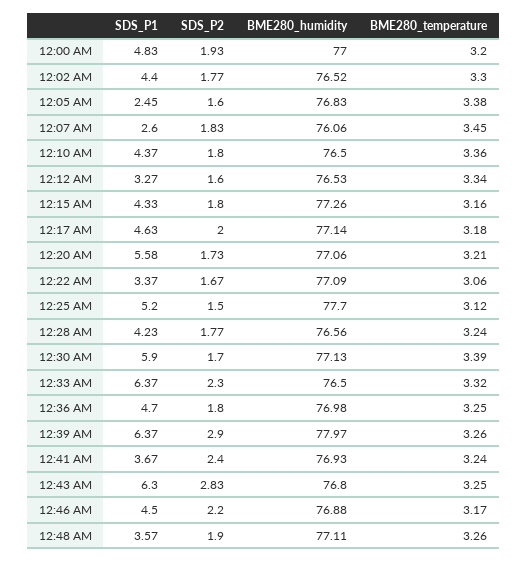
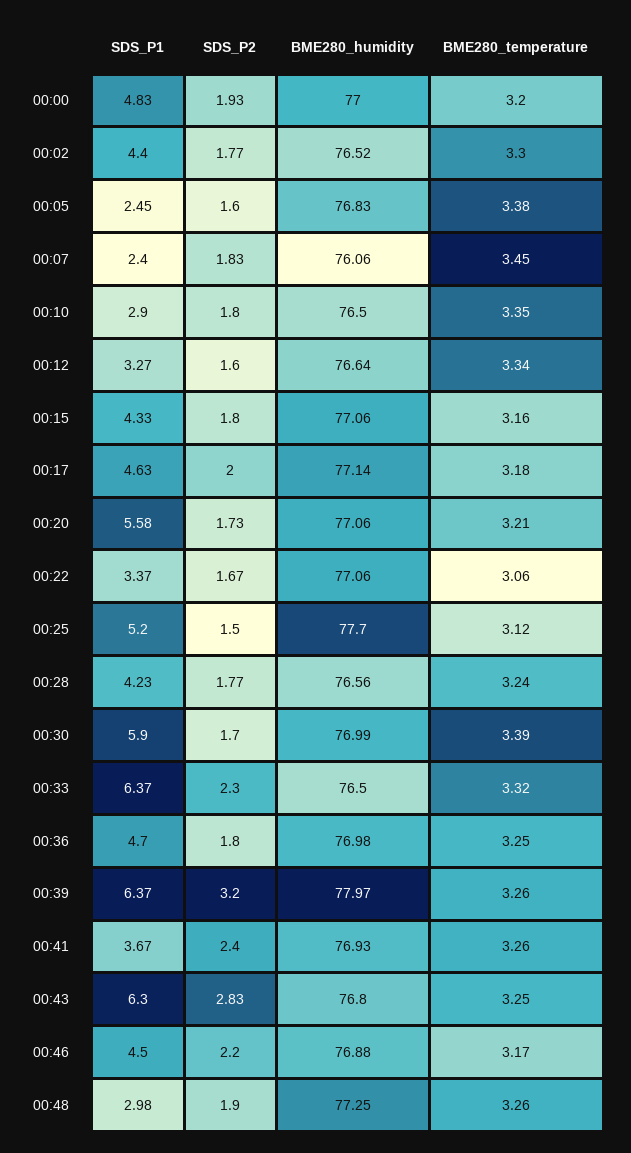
  {
    "SDS_P1": {
      "12:00 AM": 4.83,
      "12:02 AM": 4.4,
      "12:05 AM": 2.45,
-     "12:07 AM": 2.6,
+     "12:07 AM": 2.4,
-     "12:10 AM": 4.37,
+     "12:10 AM": 2.9,
      "12:12 AM": 3.27,
      "12:15 AM": 4.33,
      "12:17 AM": 4.63,
      "12:20 AM": 5.58,
      "12:22 AM": 3.37,
      "12:25 AM": 5.2,
      "12:28 AM": 4.23,
      "12:30 AM": 5.9,
      "12:33 AM": 6.37,
      "12:36 AM": 4.7,
      "12:39 AM": 6.37,
      "12:41 AM": 3.67,
      "12:43 AM": 6.3,
      "12:46 AM": 4.5,
-     "12:48 AM": 3.57
+     "12:48 AM": 2.98
    },
    "SDS_P2": {
      "12:00 AM": 1.93,
      "12:02 AM": 1.77,
      "12:05 AM": 1.6,
      "12:07 AM": 1.83,
      "12:10 AM": 1.8,
      "12:12 AM": 1.6,
      "12:15 AM": 1.8,
      "12:17 AM": 2,
      "12:20 AM": 1.73,
      "12:22 AM": 1.67,
      "12:25 AM": 1.5,
      "12:28 AM": 1.77,
      "12:30 AM": 1.7,
      "12:33 AM": 2.3,
      "12:36 AM": 1.8,
-     "12:39 AM": 2.9,
+     "12:39 AM": 3.2,
      "12:41 AM": 2.4,
      "12:43 AM": 2.83,
      "12:46 AM": 2.2,
      "12:48 AM": 1.9
    },
    "BME280_humidity": {
      "12:00 AM": 77,
      "12:02 AM": 76.52,
      "12:05 AM": 76.83,
      "12:07 AM": 76.06,
      "12:10 AM": 76.5,
-     "12:12 AM": 76.53,
+     "12:12 AM": 76.64,
-     "12:15 AM": 77.26,
+     "12:15 AM": 77.06,
      "12:17 AM": 77.14,
      "12:20 AM": 77.06,
-     "12:22 AM": 77.09,
+     "12:22 AM": 77.06,
      "12:25 AM": 77.7,
      "12:28 AM": 76.56,
-     "12:30 AM": 77.13,
+     "12:30 AM": 76.99,
      "12:33 AM": 76.5,
      "12:36 AM": 76.98,
      "12:39 AM": 77.97,
      "12:41 AM": 76.93,
      "12:43 AM": 76.8,
      "12:46 AM": 76.88,
-     "12:48 AM": 77.11
+     "12:48 AM": 77.25
    },
    "BME280_temperature": {
      "12:00 AM": 3.2,
      "12:02 AM": 3.3,
      "12:05 AM": 3.38,
      "12:07 AM": 3.45,
-     "12:10 AM": 3.36,
+     "12:10 AM": 3.35,
      "12:12 AM": 3.34,
      "12:15 AM": 3.16,
      "12:17 AM": 3.18,
      "12:20 AM": 3.21,
      "12:22 AM": 3.06,
      "12:25 AM": 3.12,
      "12:28 AM": 3.24,
      "12:30 AM": 3.39,
      "12:33 AM": 3.32,
      "12:36 AM": 3.25,
      "12:39 AM": 3.26,
-     "12:41 AM": 3.24,
+     "12:41 AM": 3.26,
      "12:43 AM": 3.25,
      "12:46 AM": 3.17,
      "12:48 AM": 3.26
    }
  }

